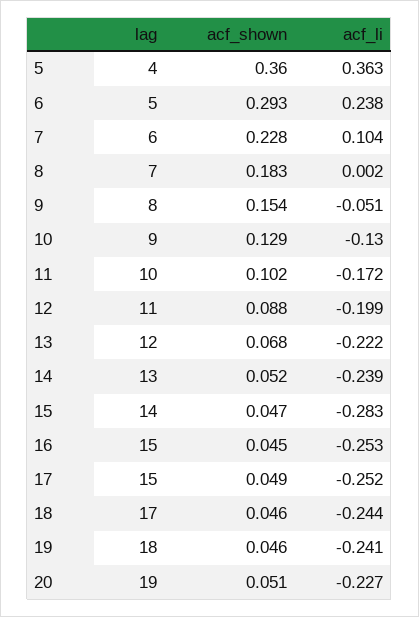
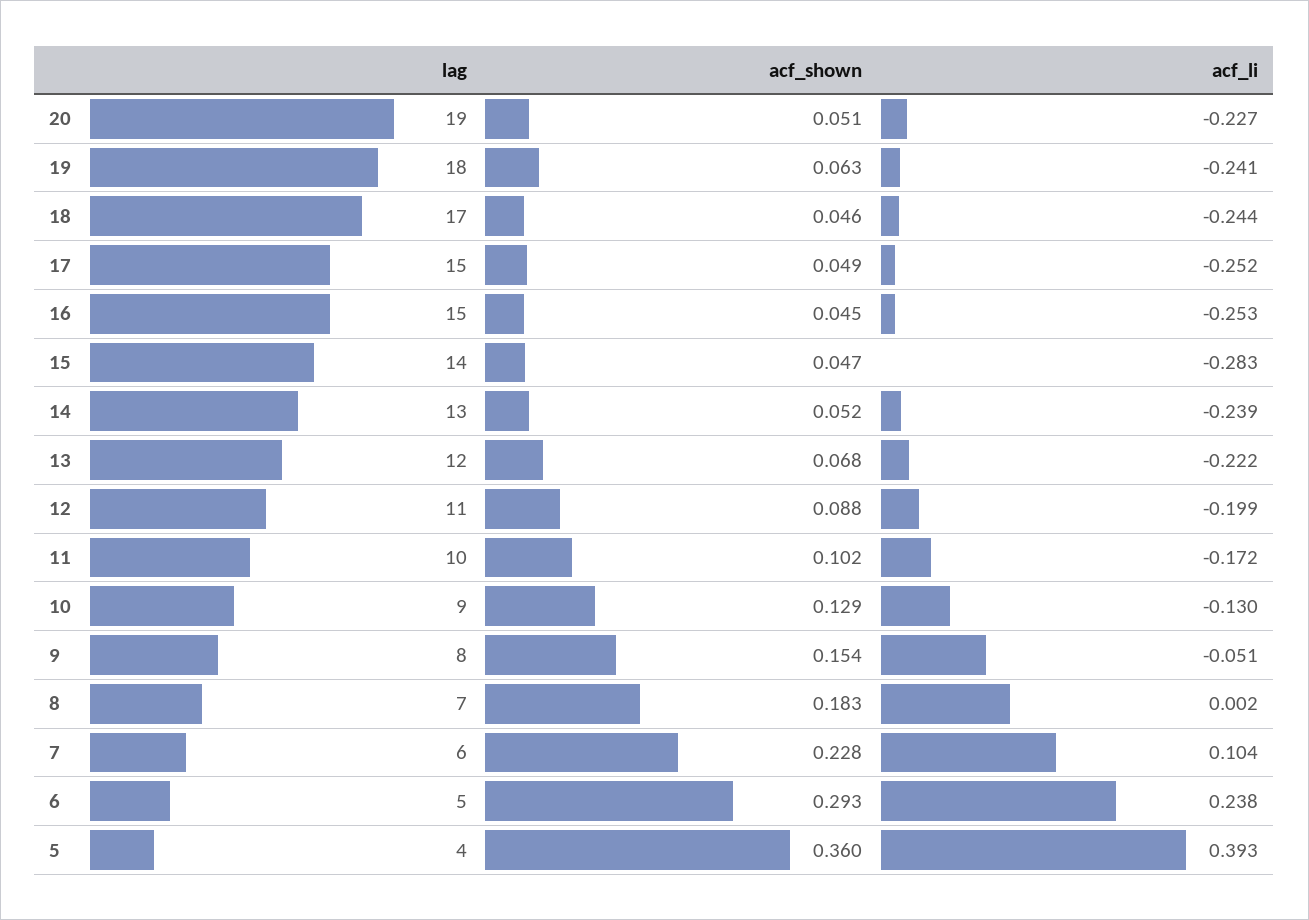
  {
    "lag": {
      "5": 4,
      "6": 5,
      "7": 6,
      "8": 7,
      "9": 8,
      "10": 9,
      "11": 10,
      "12": 11,
      "13": 12,
      "14": 13,
      "15": 14,
      "16": 15,
      "17": 15,
      "18": 17,
      "19": 18,
      "20": 19
    },
    "acf_shown": {
      "5": 0.36,
      "6": 0.293,
      "7": 0.228,
      "8": 0.183,
      "9": 0.154,
      "10": 0.129,
      "11": 0.102,
      "12": 0.088,
      "13": 0.068,
      "14": 0.052,
      "15": 0.047,
      "16": 0.045,
      "17": 0.049,
      "18": 0.046,
-     "19": 0.046,
+     "19": 0.063,
      "20": 0.051
    },
    "acf_li": {
-     "5": 0.363,
+     "5": 0.393,
      "6": 0.238,
      "7": 0.104,
      "8": 0.002,
      "9": -0.051,
      "10": -0.13,
      "11": -0.172,
      "12": -0.199,
      "13": -0.222,
      "14": -0.239,
      "15": -0.283,
      "16": -0.253,
      "17": -0.252,
      "18": -0.244,
      "19": -0.241,
      "20": -0.227
    }
  }

